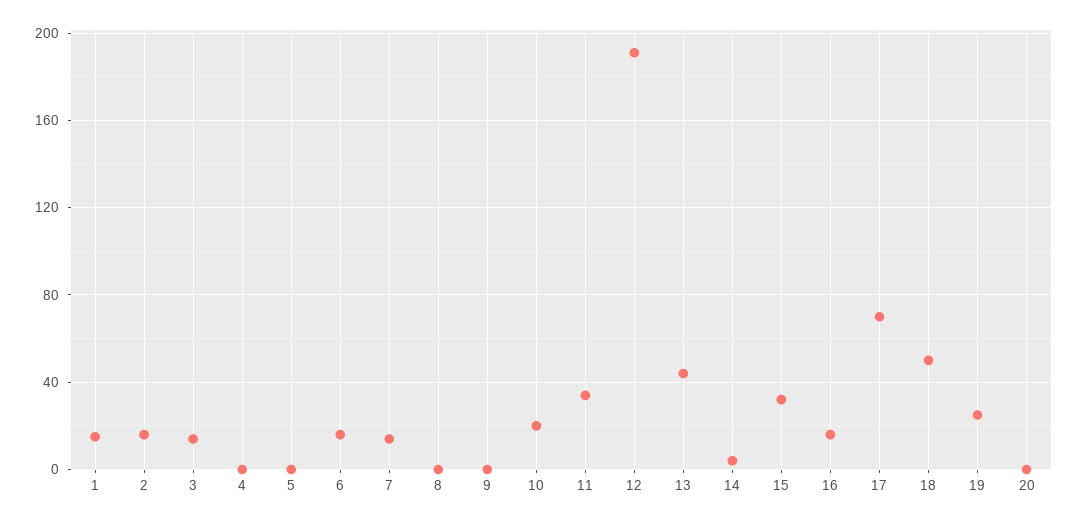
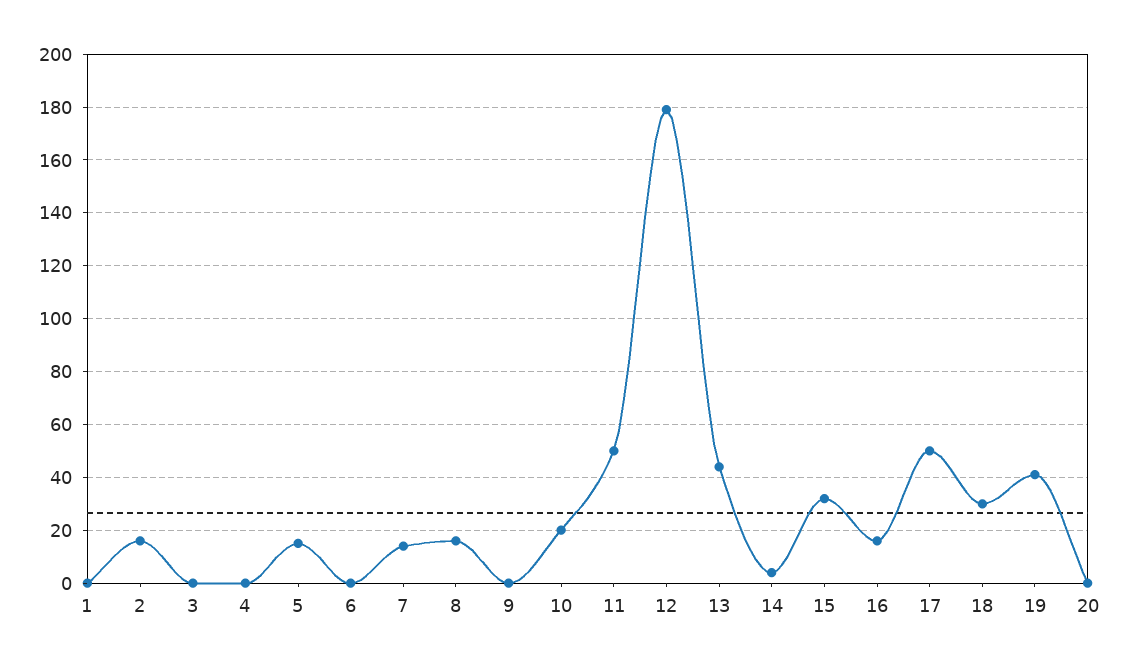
  {
-   "1": 15,
+   "1": 0,
    "2": 15,
-   "3": 15,
+   "3": 0,
    "4": 0,
-   "5": 0,
+   "5": 15,
-   "6": 15,
+   "6": 0,
    "7": 15,
-   "8": 0,
+   "8": 15,
    "9": 0,
    "10": 20,
-   "11": 35,
+   "11": 50,
-   "12": 190,
+   "12": 180,
    "13": 45,
    "14": 5,
    "15": 30,
    "16": 15,
-   "17": 70,
+   "17": 50,
-   "18": 50,
+   "18": 30,
-   "19": 25,
+   "19": 40,
    "20": 0
  }

